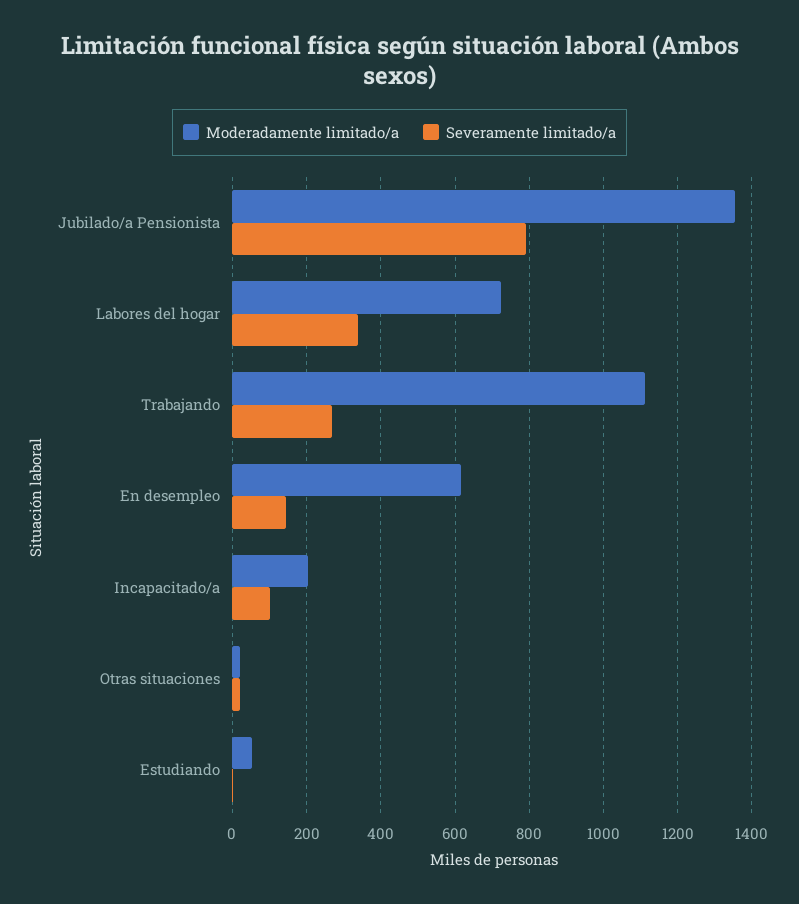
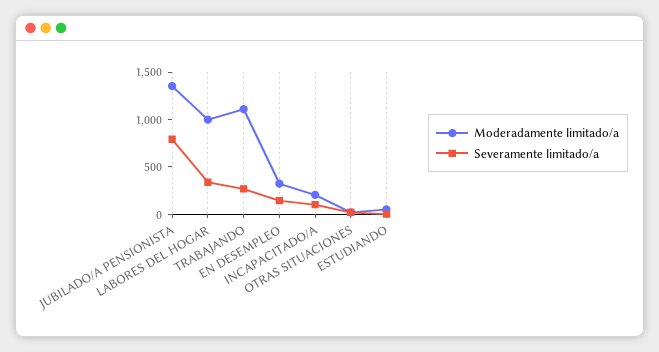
  {
    "Moderadamente limitado/a": {
      "Jubilado/a Pensionista": 1360,
-     "Labores del hogar": 720,
+     "Labores del hogar": 1000,
      "Trabajando": 1120,
-     "En desempleo": 620,
+     "En desempleo": 300,
      "Incapacitado/a": 200,
      "Otras situaciones": 20,
      "Estudiando": 60
    },
    "Severamente limitado/a": {
      "Jubilado/a Pensionista": 800,
      "Labores del hogar": 340,
      "Trabajando": 260,
      "En desempleo": 140,
      "Incapacitado/a": 100,
      "Otras situaciones": 20,
      "Estudiando": 0
    }
  }

